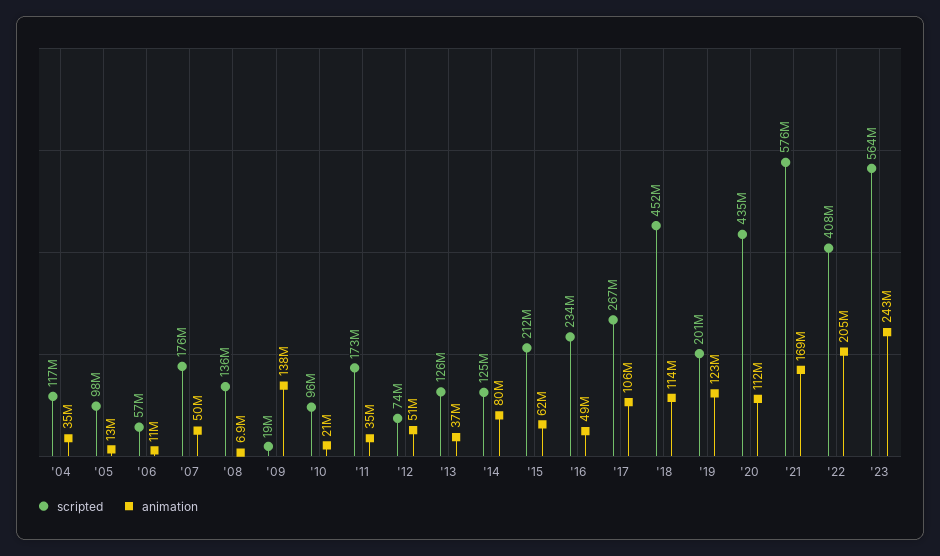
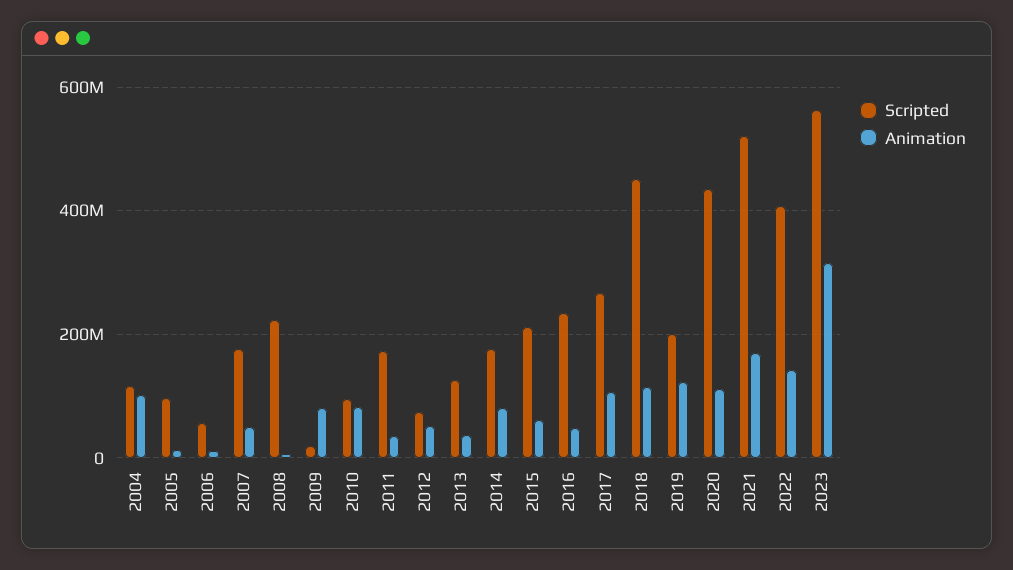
  {
    "scripted": {
      "'04": 117000000,
      "'05": 98000000,
      "'06": 57000000,
      "'07": 176000000,
-     "'08": 136000000,
+     "'08": 220000000,
      "'09": 19000000,
      "'10": 96000000,
      "'11": 173000000,
      "'12": 74000000,
      "'13": 126000000,
-     "'14": 125000000,
+     "'14": 180000000,
      "'15": 212000000,
      "'16": 234000000,
      "'17": 267000000,
      "'18": 452000000,
      "'19": 201000000,
      "'20": 435000000,
-     "'21": 576000000,
+     "'21": 520000000,
      "'22": 408000000,
      "'23": 564000000
    },
    "animation": {
-     "'04": 35000000,
+     "'04": 100000000,
      "'05": 13000000,
      "'06": 11000000,
      "'07": 50000000,
      "'08": 6900000,
-     "'09": 138000000,
+     "'09": 80000000,
-     "'10": 21000000,
+     "'10": 80000000,
      "'11": 35000000,
      "'12": 51000000,
      "'13": 37000000,
      "'14": 80000000,
      "'15": 62000000,
      "'16": 49000000,
      "'17": 106000000,
      "'18": 114000000,
      "'19": 123000000,
      "'20": 112000000,
      "'21": 169000000,
-     "'22": 205000000,
+     "'22": 140000000,
-     "'23": 243000000
+     "'23": 320000000
    }
  }

